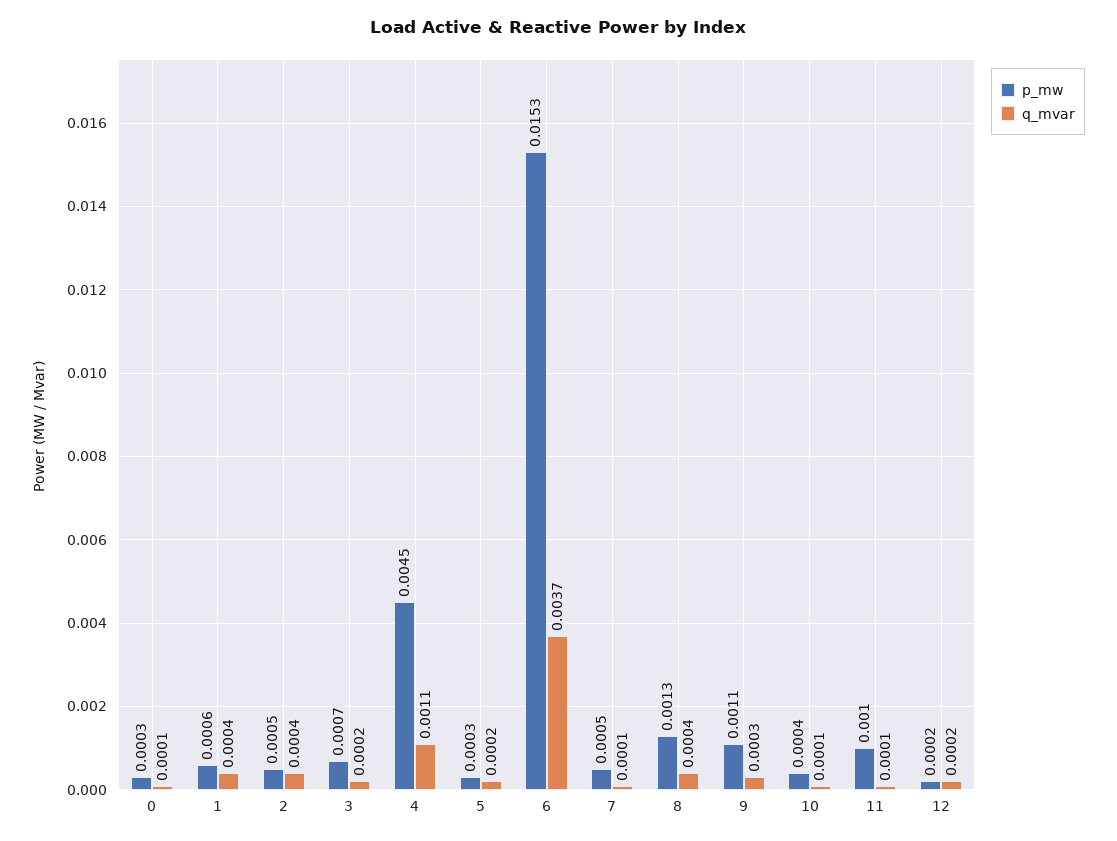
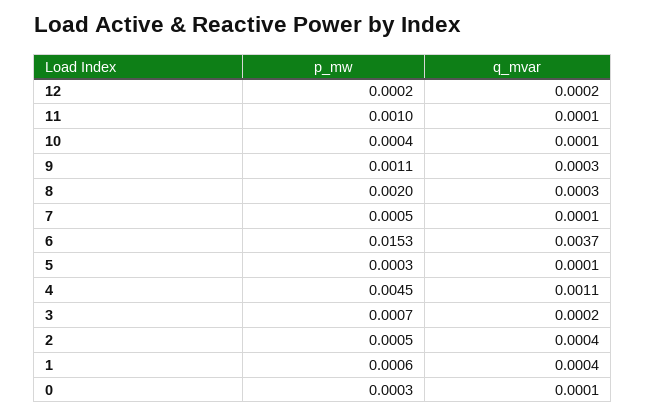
  {
    "p_mw": {
      "0": 0.0003,
      "1": 0.0006,
      "2": 0.0005,
      "3": 0.0007,
      "4": 0.0045,
      "5": 0.0003,
      "6": 0.0153,
      "7": 0.0005,
-     "8": 0.0013,
+     "8": 0.002,
      "9": 0.0011,
      "10": 0.0004,
      "11": 0.001,
      "12": 0.0002
    },
    "q_mvar": {
      "0": 0.0001,
      "1": 0.0004,
      "2": 0.0004,
      "3": 0.0002,
      "4": 0.0011,
-     "5": 0.0002,
+     "5": 0.0001,
      "6": 0.0037,
      "7": 0.0001,
-     "8": 0.0004,
+     "8": 0.0003,
      "9": 0.0003,
      "10": 0.0001,
      "11": 0.0001,
      "12": 0.0002
    }
  }

